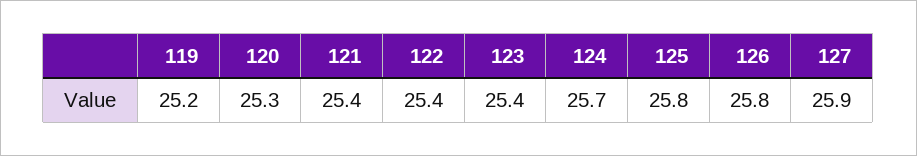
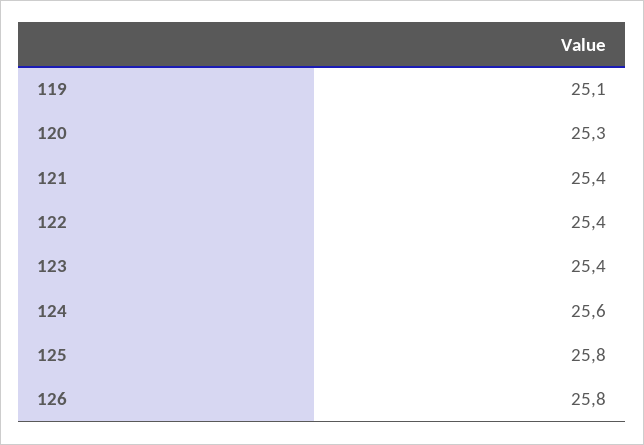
  {
-   "119": 25.2,
+   "119": 25.1,
    "120": 25.3,
    "121": 25.4,
    "122": 25.4,
    "123": 25.4,
-   "124": 25.7,
+   "124": 25.6,
    "125": 25.8,
-   "126": 25.8,
+   "126": 25.8
-   "127": 25.9
  }

